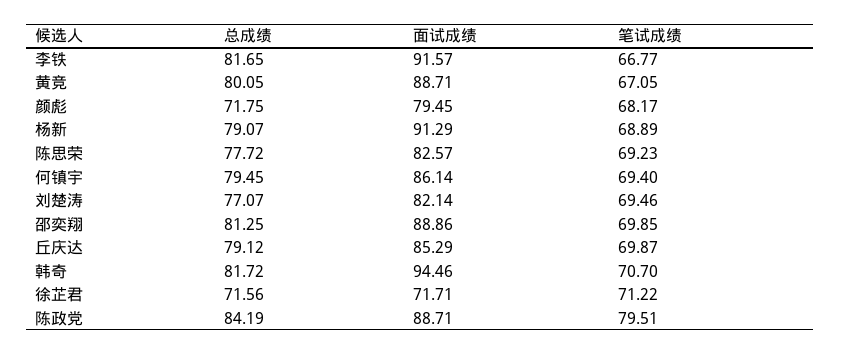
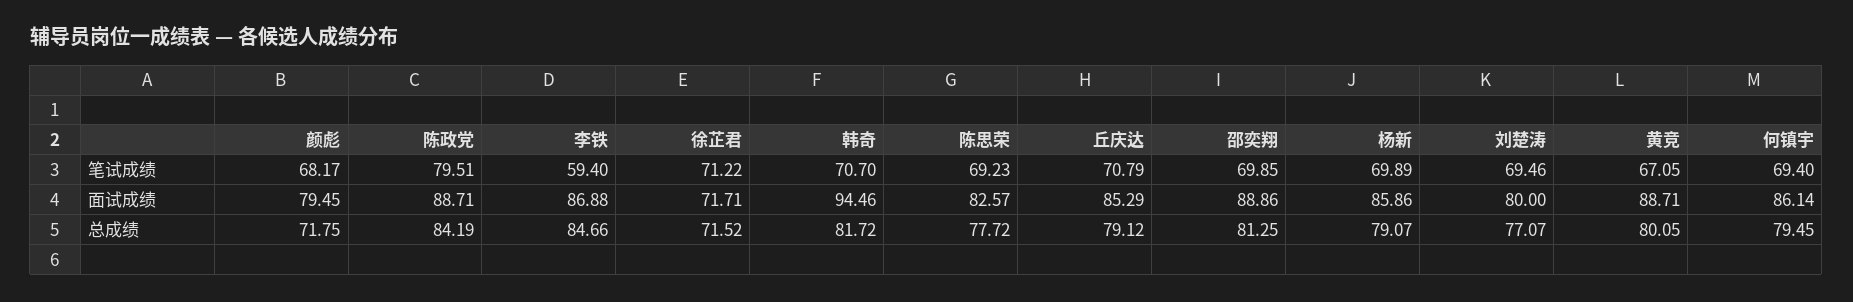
  {
    "总成绩": {
-     "李铁": 81.65,
+     "李铁": 84.66,
      "黄竞": 80.05,
      "颜彪": 71.75,
      "杨新": 79.07,
      "陈思荣": 77.72,
      "何镇宇": 79.45,
      "刘楚涛": 77.07,
      "邵奕翔": 81.25,
      "丘庆达": 79.12,
      "韩奇": 81.72,
-     "徐芷君": 71.56,
+     "徐芷君": 71.52,
      "陈政党": 84.19
    },
    "面试成绩": {
-     "李铁": 91.57,
+     "李铁": 86.88,
      "黄竞": 88.71,
      "颜彪": 79.45,
-     "杨新": 91.29,
+     "杨新": 85.86,
      "陈思荣": 82.57,
      "何镇宇": 86.14,
-     "刘楚涛": 82.14,
+     "刘楚涛": 80,
      "邵奕翔": 88.86,
      "丘庆达": 85.29,
      "韩奇": 94.46,
      "徐芷君": 71.71,
      "陈政党": 88.71
    },
    "笔试成绩": {
-     "李铁": 66.77,
+     "李铁": 59.4,
      "黄竞": 67.05,
      "颜彪": 68.17,
-     "杨新": 68.89,
+     "杨新": 69.89,
      "陈思荣": 69.23,
      "何镇宇": 69.4,
      "刘楚涛": 69.46,
      "邵奕翔": 69.85,
-     "丘庆达": 69.87,
+     "丘庆达": 70.79,
      "韩奇": 70.7,
      "徐芷君": 71.22,
      "陈政党": 79.51
    }
  }

